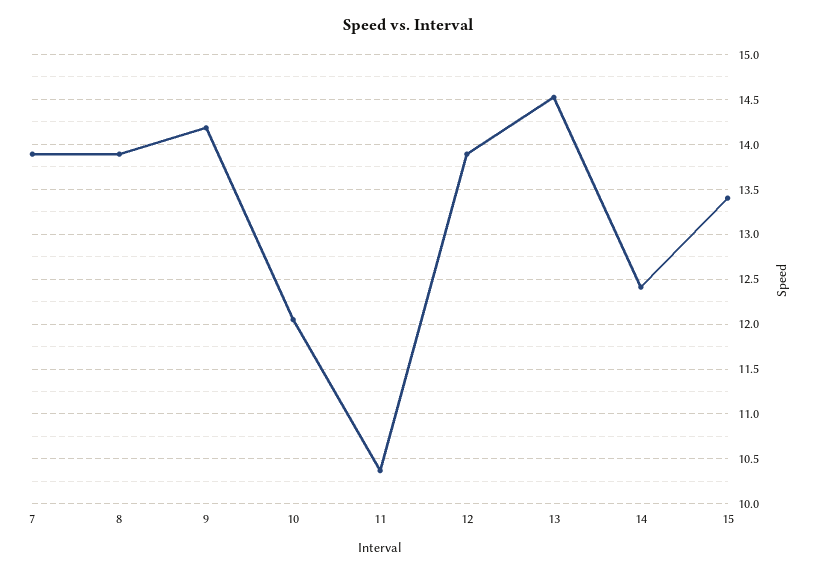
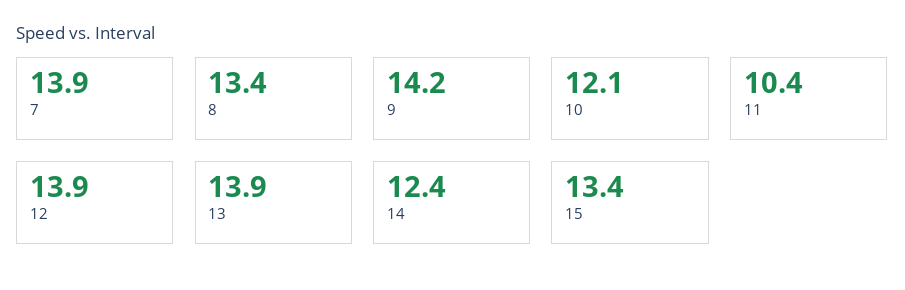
  {
    "7": 13.9,
-   "8": 13.9,
+   "8": 13.4,
    "9": 14.2,
    "10": 12.1,
    "11": 10.4,
    "12": 13.9,
-   "13": 14.5,
+   "13": 13.9,
    "14": 12.4,
    "15": 13.4
  }

